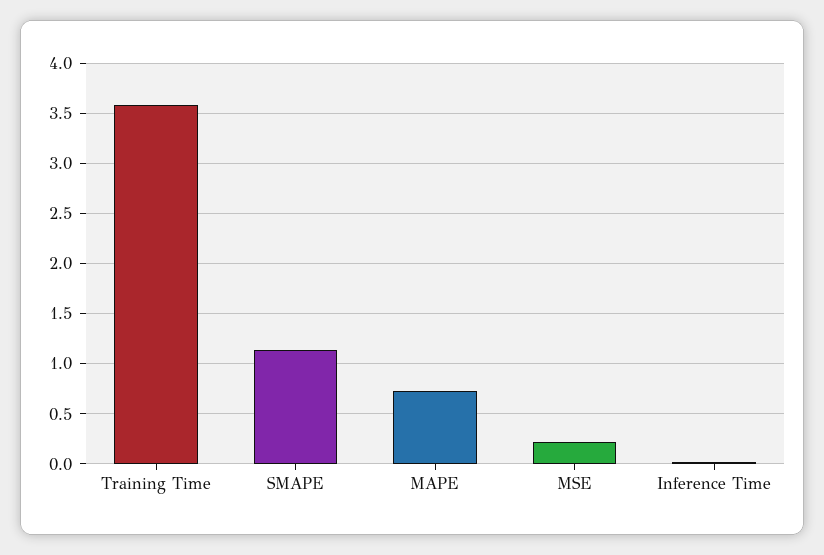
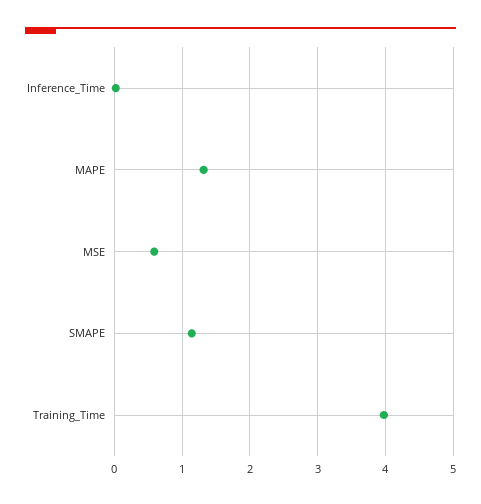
  {
-   "Training Time": 3.6,
+   "Training Time": 4,
    "SMAPE": 1.1,
-   "MAPE": 0.7,
+   "MAPE": 1.3,
-   "MSE": 0.2,
+   "MSE": 0.6,
    "Inference Time": 0
  }

